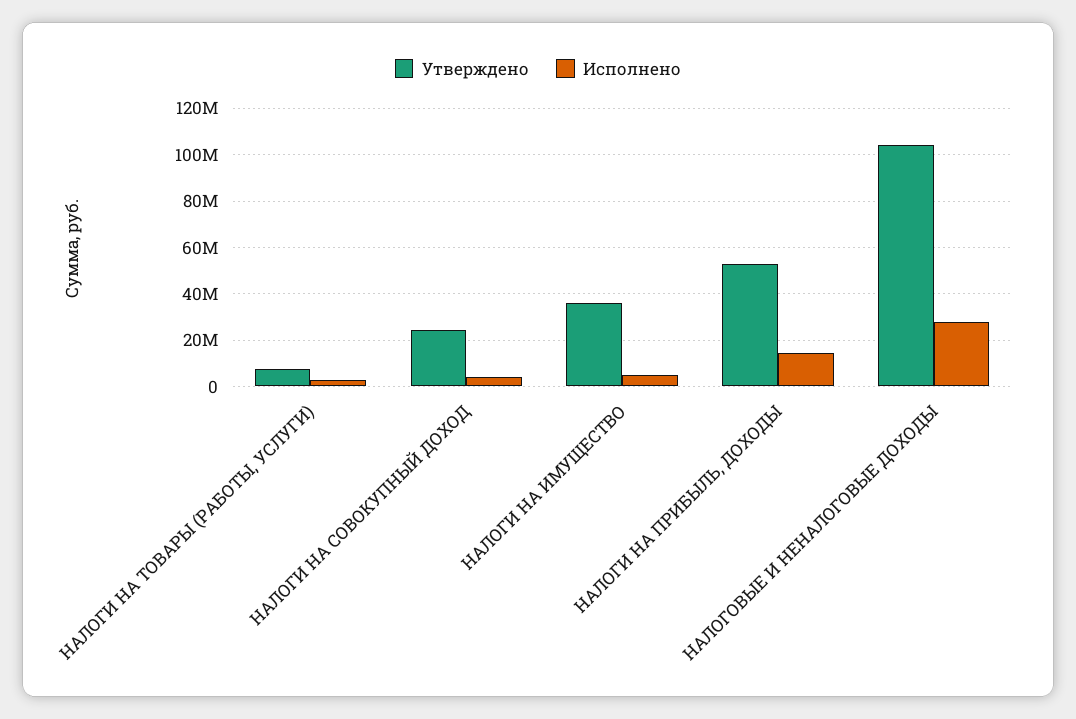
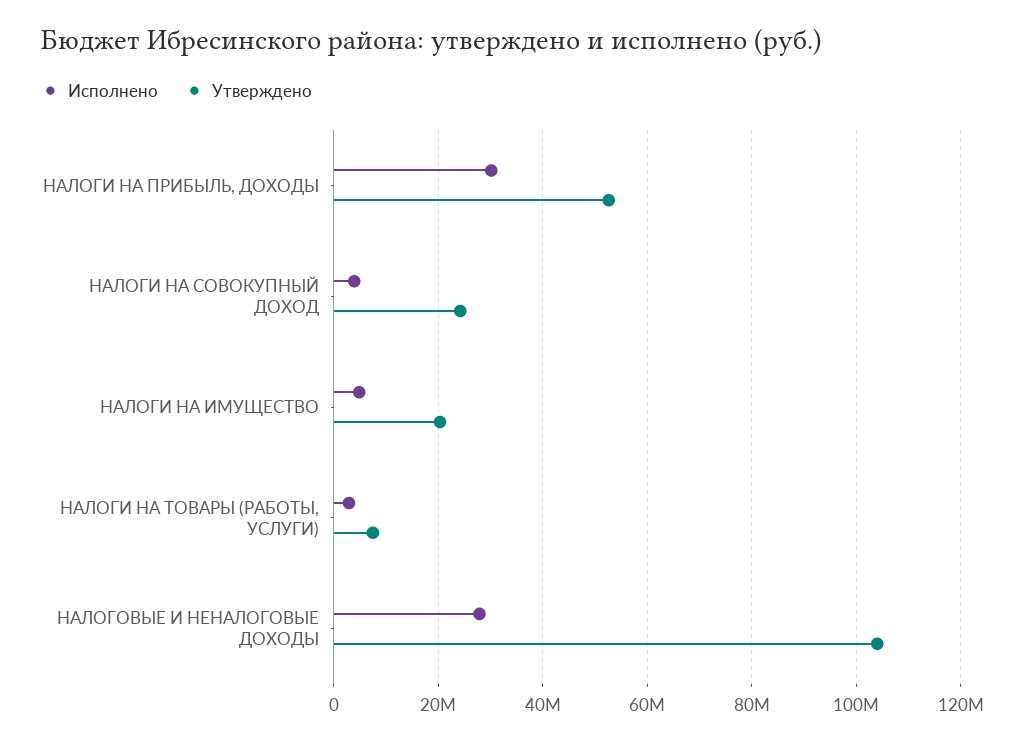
  {
    "Утверждено": {
      "НАЛОГИ НА ТОВАРЫ (РАБОТЫ, УСЛУГИ)": 8000000,
      "НАЛОГИ НА СОВОКУПНЫЙ ДОХОД": 24000000,
-     "НАЛОГИ НА ИМУЩЕСТВО": 35000000,
+     "НАЛОГИ НА ИМУЩЕСТВО": 20000000,
      "НАЛОГИ НА ПРИБЫЛЬ, ДОХОДЫ": 52000000,
      "НАЛОГОВЫЕ И НЕНАЛОГОВЫЕ ДОХОДЫ": 104000000
    },
    "Исполнено": {
      "НАЛОГИ НА ТОВАРЫ (РАБОТЫ, УСЛУГИ)": 2000000,
      "НАЛОГИ НА СОВОКУПНЫЙ ДОХОД": 4000000,
      "НАЛОГИ НА ИМУЩЕСТВО": 4000000,
-     "НАЛОГИ НА ПРИБЫЛЬ, ДОХОДЫ": 15000000,
+     "НАЛОГИ НА ПРИБЫЛЬ, ДОХОДЫ": 30000000,
      "НАЛОГОВЫЕ И НЕНАЛОГОВЫЕ ДОХОДЫ": 28000000
    }
  }

